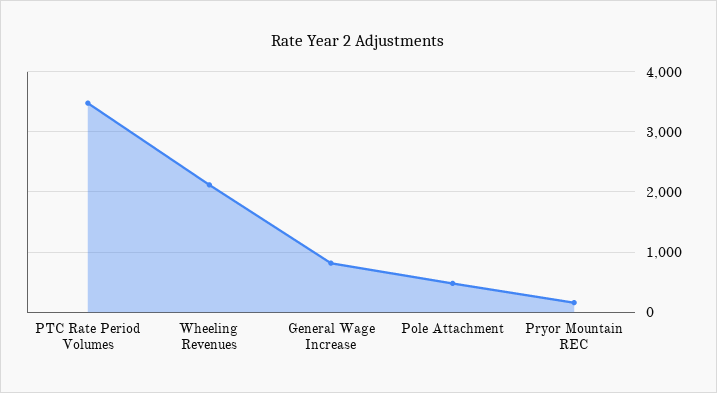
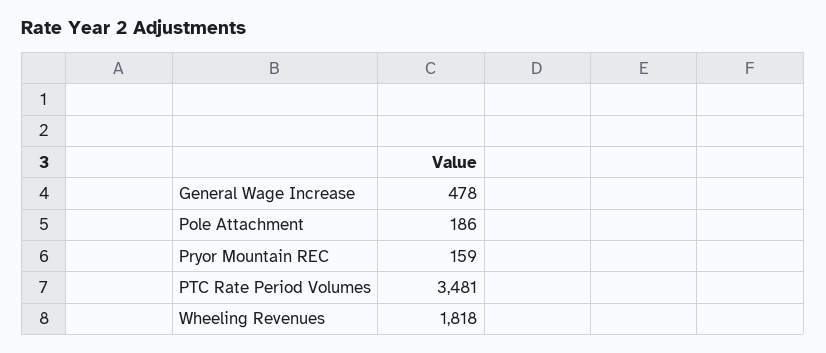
  {
    "PTC Rate Period Volumes": 3481,
-   "Wheeling Revenues": 2100,
+   "Wheeling Revenues": 1818,
-   "General Wage Increase": 800,
+   "General Wage Increase": 478,
-   "Pole Attachment": 500,
+   "Pole Attachment": 186,
    "Pryor Mountain REC": 159
  }

